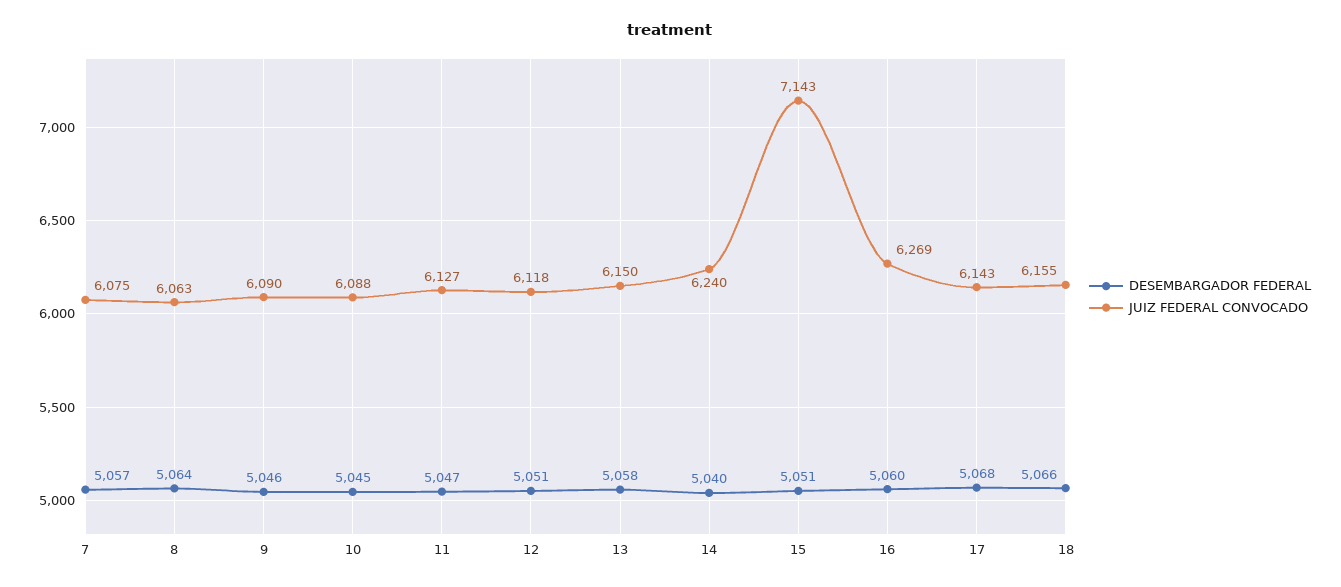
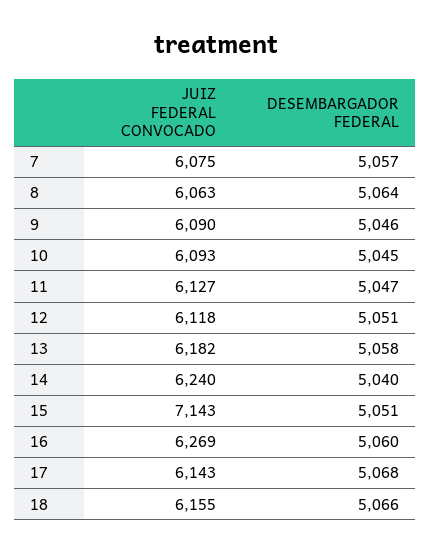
  {
    "DESEMBARGADOR FEDERAL": {
      "7": 5057,
      "8": 5064,
      "9": 5046,
      "10": 5045,
      "11": 5047,
      "12": 5051,
      "13": 5058,
      "14": 5040,
      "15": 5051,
      "16": 5060,
      "17": 5068,
      "18": 5066
    },
    "JUIZ FEDERAL CONVOCADO": {
      "7": 6075,
      "8": 6063,
      "9": 6090,
-     "10": 6088,
+     "10": 6093,
      "11": 6127,
      "12": 6118,
-     "13": 6150,
+     "13": 6182,
      "14": 6240,
      "15": 7143,
      "16": 6269,
      "17": 6143,
      "18": 6155
    }
  }

